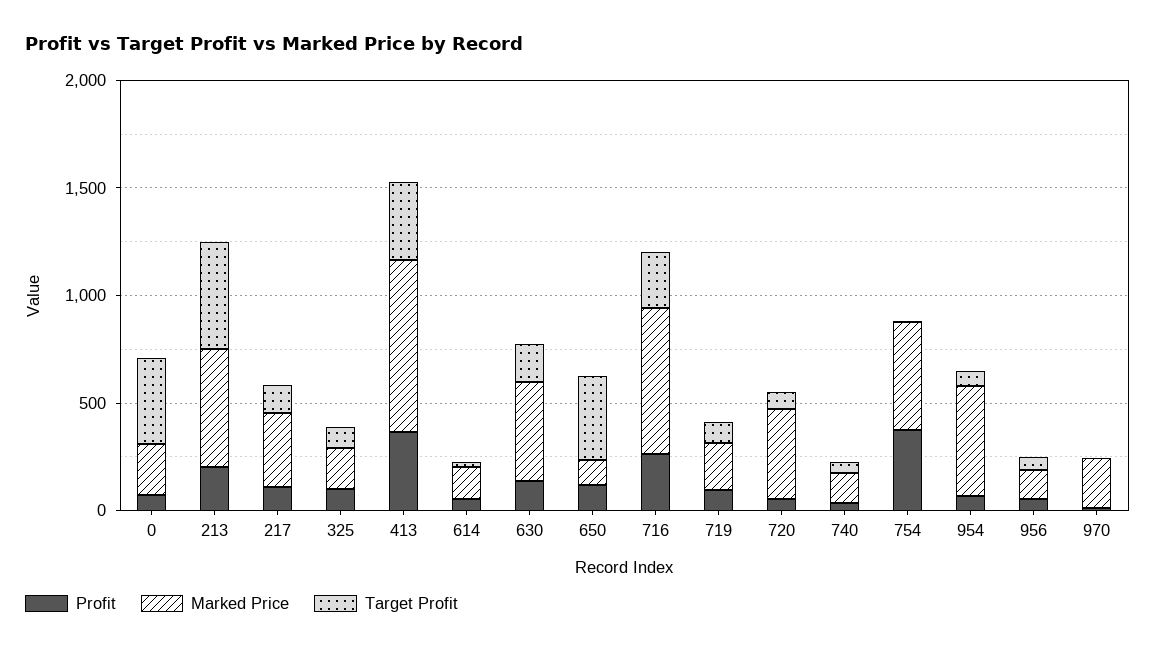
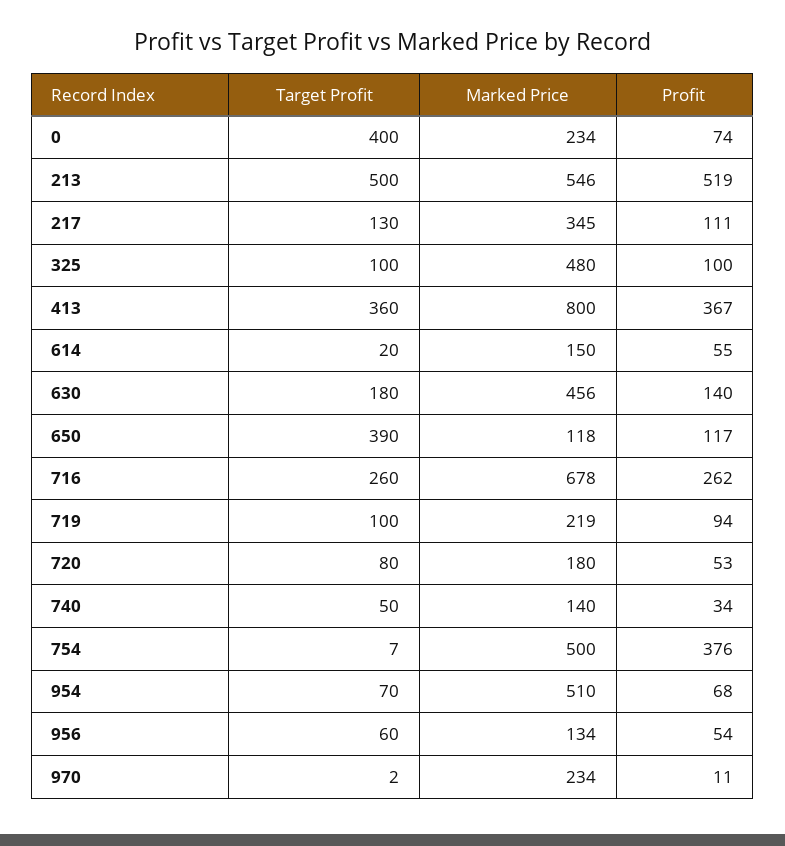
  {
    "Profit": {
      "0": 74,
-     "213": 200,
+     "213": 519,
      "217": 111,
      "325": 100,
      "413": 367,
      "614": 55,
      "630": 140,
      "650": 117,
      "716": 262,
      "719": 94,
      "720": 53,
      "740": 34,
      "754": 376,
      "954": 68,
      "956": 54,
      "970": 11
    },
    "Marked Price": {
      "0": 234,
      "213": 546,
      "217": 345,
-     "325": 200,
+     "325": 480,
      "413": 800,
      "614": 150,
      "630": 456,
      "650": 118,
      "716": 678,
      "719": 219,
-     "720": 400,
+     "720": 180,
      "740": 140,
      "754": 500,
      "954": 510,
      "956": 134,
      "970": 234
    },
    "Target Profit": {
      "0": 400,
      "213": 500,
      "217": 130,
      "325": 100,
      "413": 360,
      "614": 20,
      "630": 180,
      "650": 390,
      "716": 260,
      "719": 100,
      "720": 80,
      "740": 50,
      "754": 7,
      "954": 70,
      "956": 60,
      "970": 2
    }
  }

